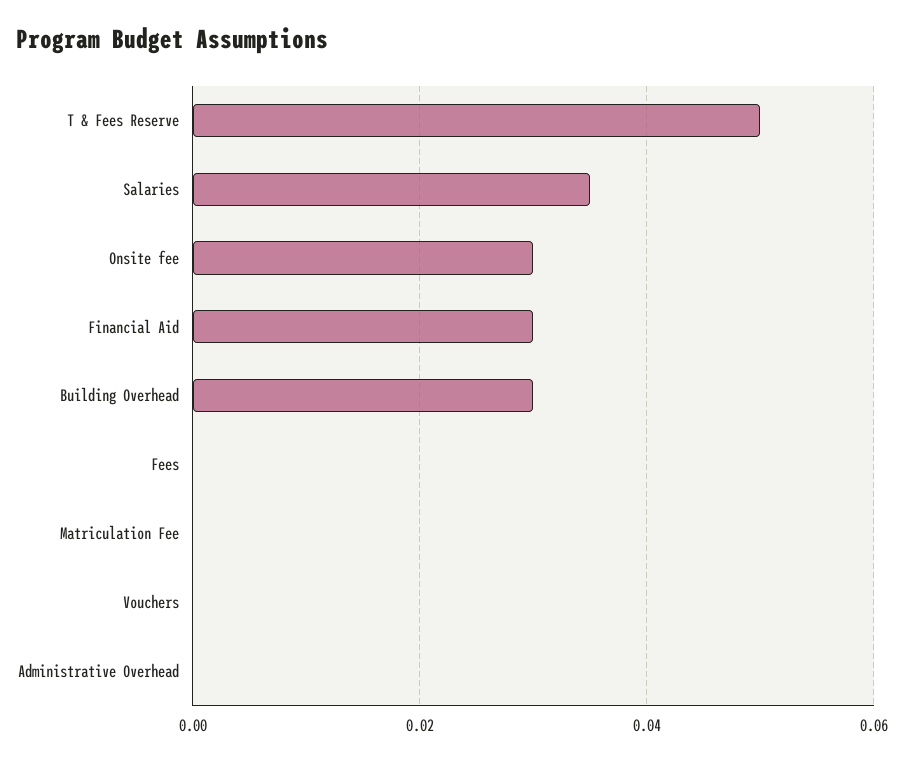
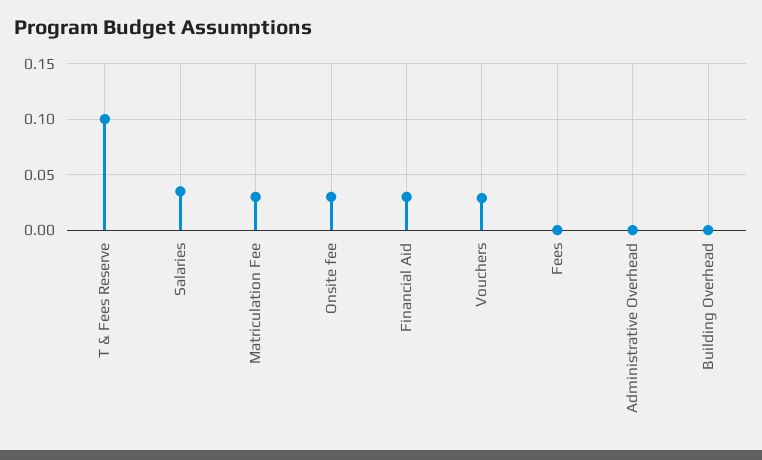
  {
-   "T & Fees Reserve": 0.05,
+   "T & Fees Reserve": 0.1,
    "Salaries": 0.035,
    "Onsite fee": 0.03,
    "Financial Aid": 0.03,
-   "Building Overhead": 0.03,
+   "Building Overhead": 0,
    "Fees": 0,
-   "Matriculation Fee": 0,
+   "Matriculation Fee": 0.03,
-   "Vouchers": 0,
+   "Vouchers": 0.03,
    "Administrative Overhead": 0
  }

